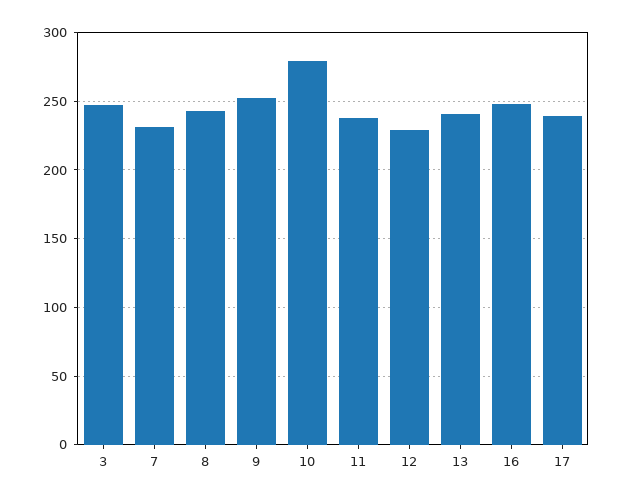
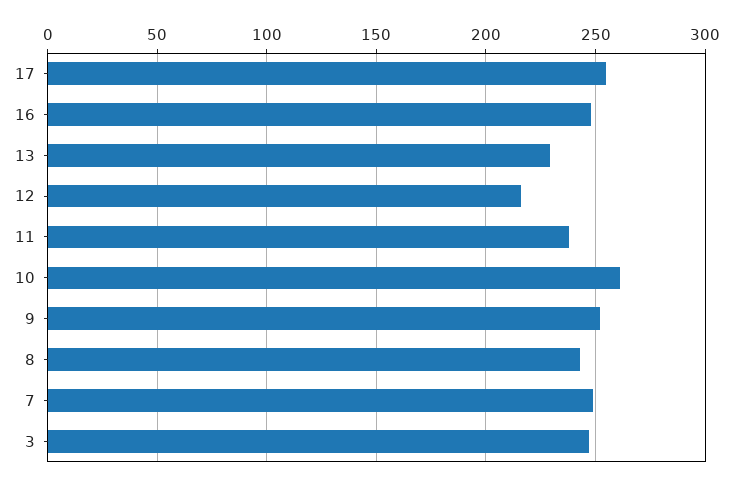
  {
    "3": 245,
-   "7": 230,
+   "7": 250,
    "8": 245,
    "9": 250,
-   "10": 280,
+   "10": 260,
    "11": 240,
-   "12": 230,
+   "12": 215,
-   "13": 240,
+   "13": 230,
    "16": 250,
-   "17": 240
+   "17": 255
  }

